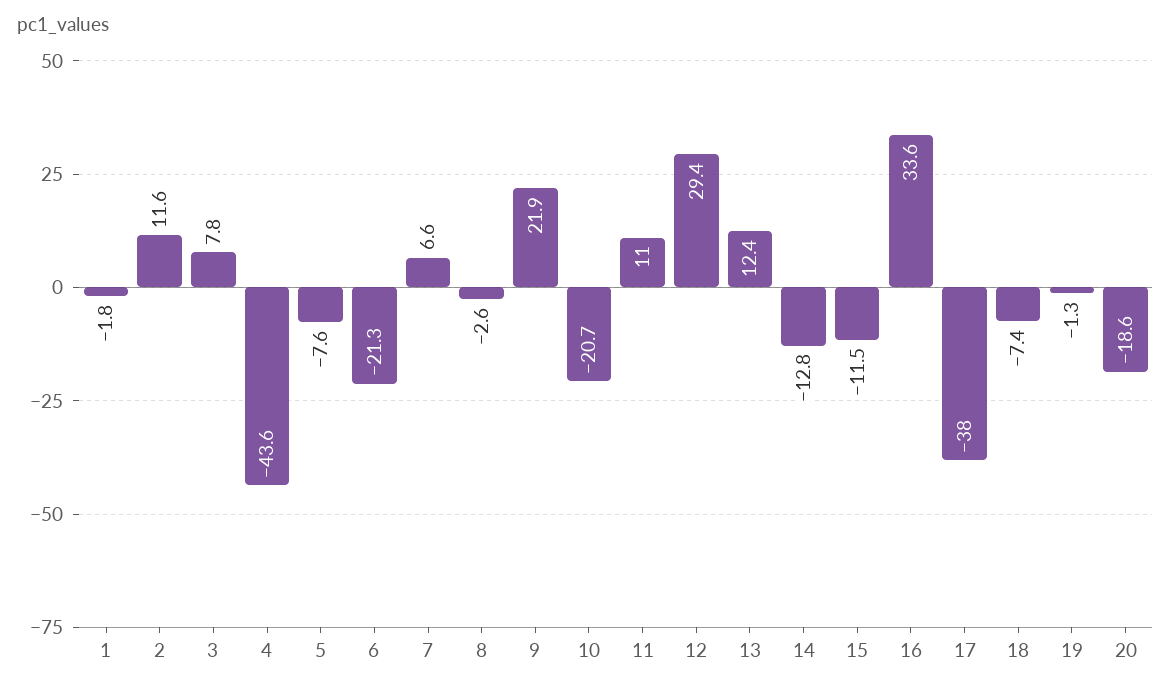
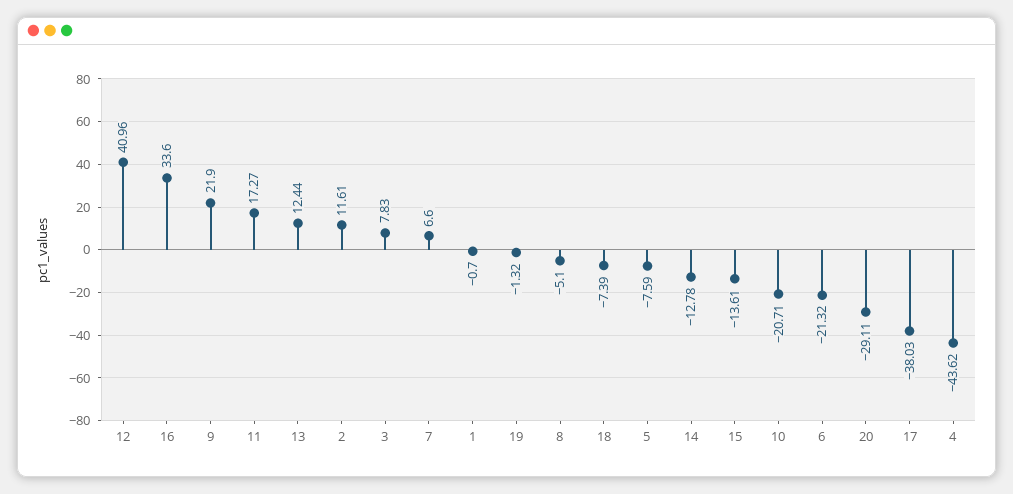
  {
-   "1": -1.8,
+   "1": -0.7,
    "2": 11.61,
    "3": 7.83,
    "4": -43.62,
    "5": -7.59,
    "6": -21.32,
    "7": 6.6,
-   "8": -2.6,
+   "8": -5.1,
    "9": 21.9,
    "10": -20.71,
-   "11": 11,
+   "11": 17.27,
-   "12": 29.4,
+   "12": 40.96,
    "13": 12.44,
    "14": -12.78,
-   "15": -11.5,
+   "15": -13.61,
    "16": 33.6,
    "17": -38.03,
    "18": -7.39,
    "19": -1.32,
-   "20": -18.6
+   "20": -29.11
  }

